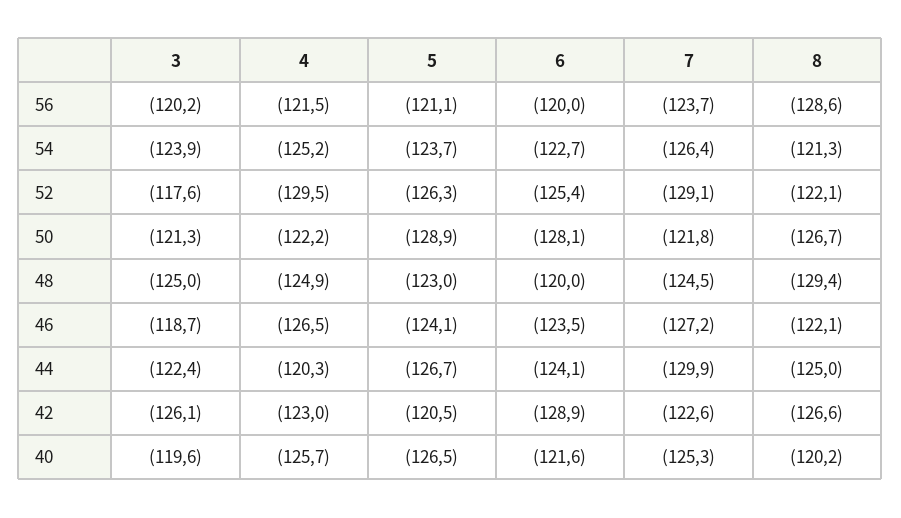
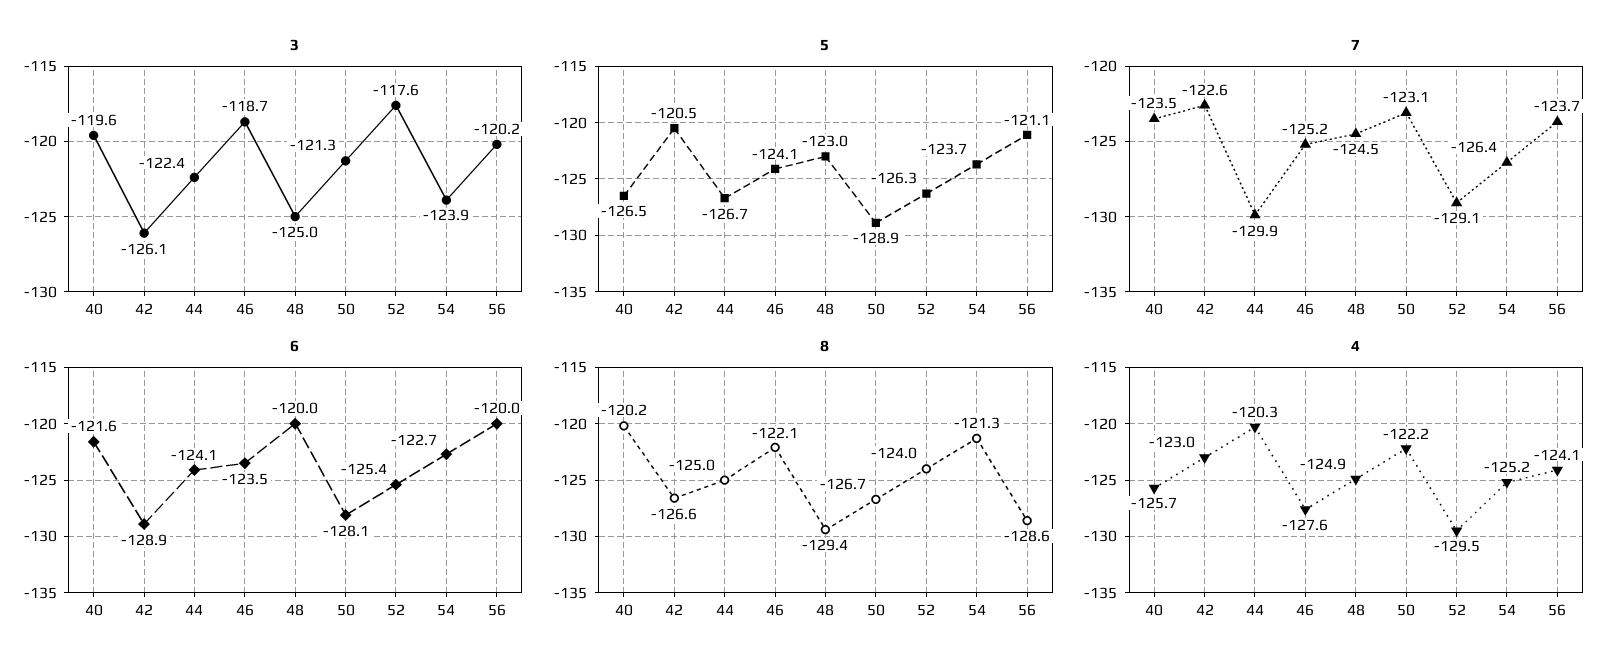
  {
    "3": {
      "56": -120.2,
      "54": -123.9,
      "52": -117.6,
      "50": -121.3,
      "48": -125,
      "46": -118.7,
      "44": -122.4,
      "42": -126.1,
      "40": -119.6
    },
    "4": {
-     "56": -121.5,
+     "56": -124.1,
      "54": -125.2,
      "52": -129.5,
      "50": -122.2,
      "48": -124.9,
-     "46": -126.5,
+     "46": -127.6,
      "44": -120.3,
      "42": -123,
      "40": -125.7
    },
    "5": {
      "56": -121.1,
      "54": -123.7,
      "52": -126.3,
      "50": -128.9,
      "48": -123,
      "46": -124.1,
      "44": -126.7,
      "42": -120.5,
      "40": -126.5
    },
    "6": {
      "56": -120,
      "54": -122.7,
      "52": -125.4,
      "50": -128.1,
      "48": -120,
      "46": -123.5,
      "44": -124.1,
      "42": -128.9,
      "40": -121.6
    },
    "7": {
      "56": -123.7,
      "54": -126.4,
      "52": -129.1,
-     "50": -121.8,
+     "50": -123.1,
      "48": -124.5,
-     "46": -127.2,
+     "46": -125.2,
      "44": -129.9,
      "42": -122.6,
-     "40": -125.3
+     "40": -123.5
    },
    "8": {
      "56": -128.6,
      "54": -121.3,
-     "52": -122.1,
+     "52": -124,
      "50": -126.7,
      "48": -129.4,
      "46": -122.1,
      "44": -125,
      "42": -126.6,
      "40": -120.2
    }
  }

